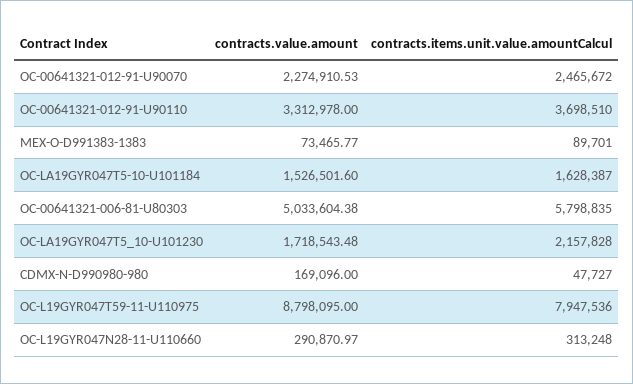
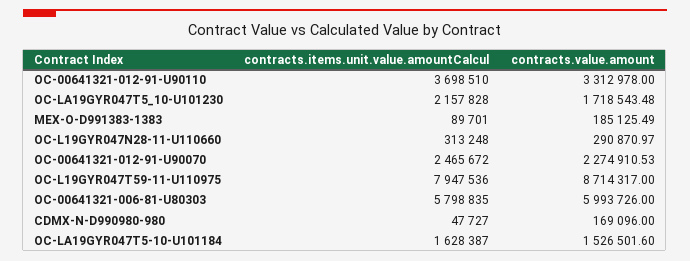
  {
    "contracts.value.amount": {
      "OC-00641321-012-91-U90070": 2274910.53,
      "OC-00641321-012-91-U90110": 3312978,
-     "MEX-O-D991383-1383": 73465.77,
+     "MEX-O-D991383-1383": 185125.49,
      "OC-LA19GYR047T5-10-U101184": 1526501.6,
-     "OC-00641321-006-81-U80303": 5033604.38,
+     "OC-00641321-006-81-U80303": 5993726,
      "OC-LA19GYR047T5_10-U101230": 1718543.48,
      "CDMX-N-D990980-980": 169096,
-     "OC-L19GYR047T59-11-U110975": 8798095,
+     "OC-L19GYR047T59-11-U110975": 8714317,
      "OC-L19GYR047N28-11-U110660": 290870.97
    },
    "contracts.items.unit.value.amountCalcul": {
      "OC-00641321-012-91-U90070": 2465672,
      "OC-00641321-012-91-U90110": 3698510,
      "MEX-O-D991383-1383": 89701,
      "OC-LA19GYR047T5-10-U101184": 1628387,
      "OC-00641321-006-81-U80303": 5798835,
      "OC-LA19GYR047T5_10-U101230": 2157828,
      "CDMX-N-D990980-980": 47727,
      "OC-L19GYR047T59-11-U110975": 7947536,
      "OC-L19GYR047N28-11-U110660": 313248
    }
  }

